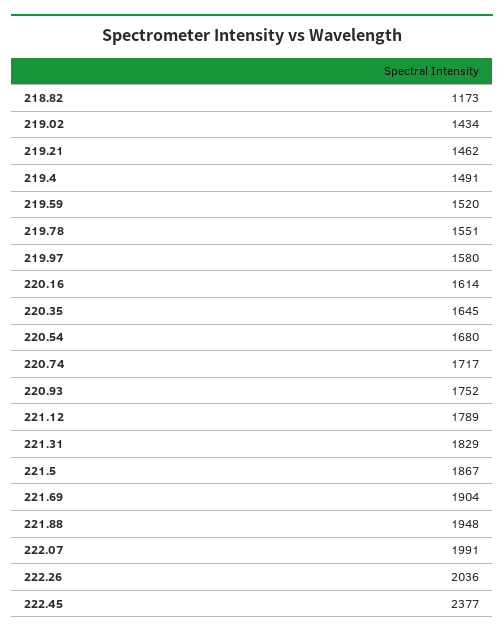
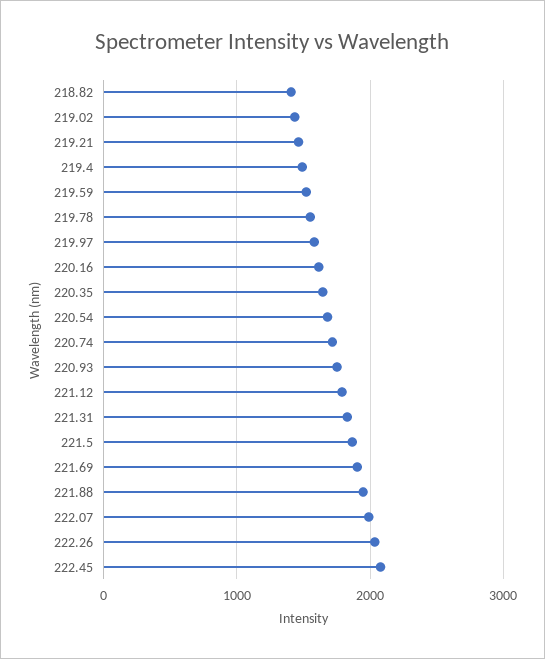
  {
-   "218.82": 1173,
+   "218.82": 1400,
    "219.02": 1434,
    "219.21": 1462,
    "219.4": 1491,
    "219.59": 1520,
    "219.78": 1551,
    "219.97": 1580,
    "220.16": 1614,
    "220.35": 1645,
    "220.54": 1680,
    "220.74": 1717,
    "220.93": 1752,
    "221.12": 1789,
    "221.31": 1829,
    "221.5": 1867,
    "221.69": 1904,
    "221.88": 1948,
    "222.07": 1991,
    "222.26": 2036,
-   "222.45": 2377
+   "222.45": 2100
  }

